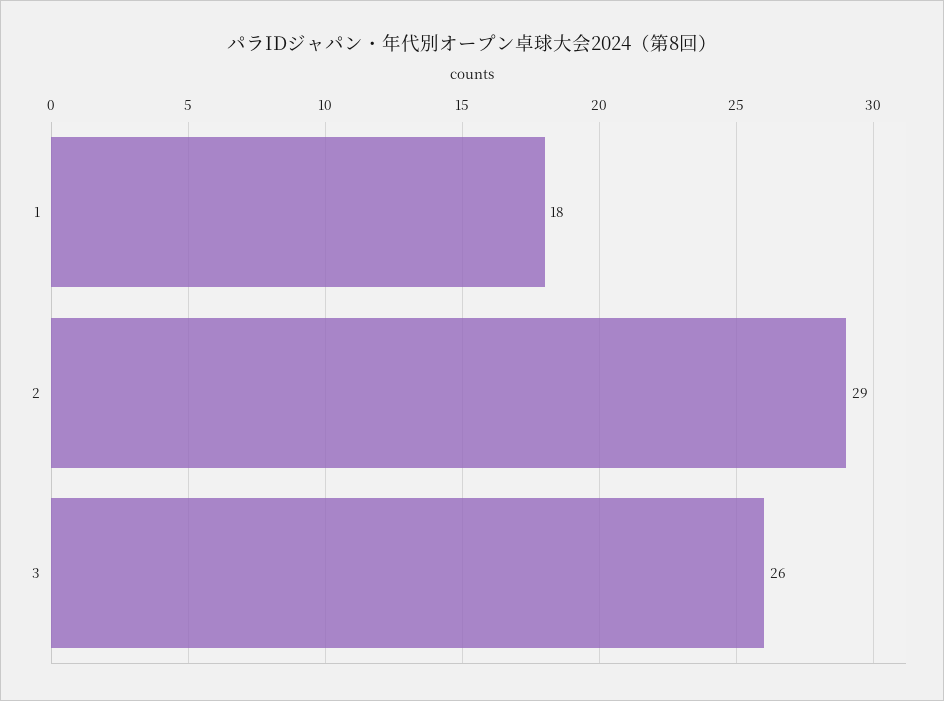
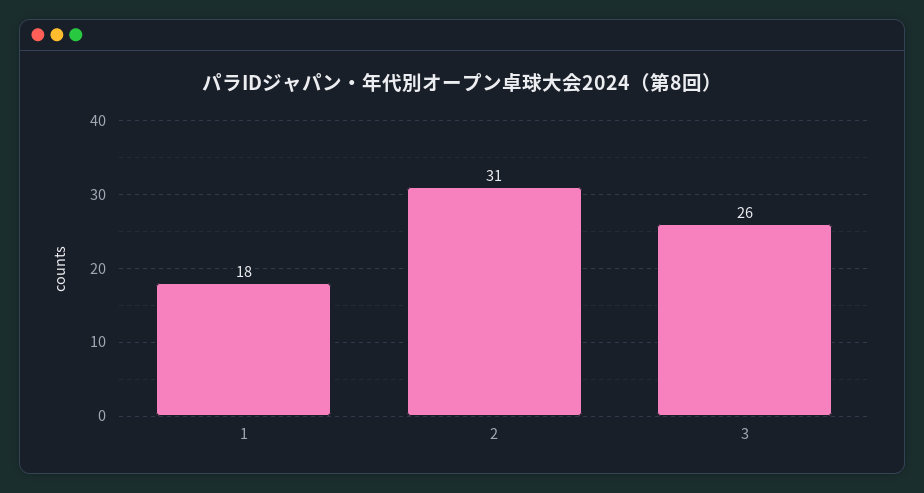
  {
    "1": 18,
-   "2": 29,
+   "2": 31,
    "3": 26
  }

